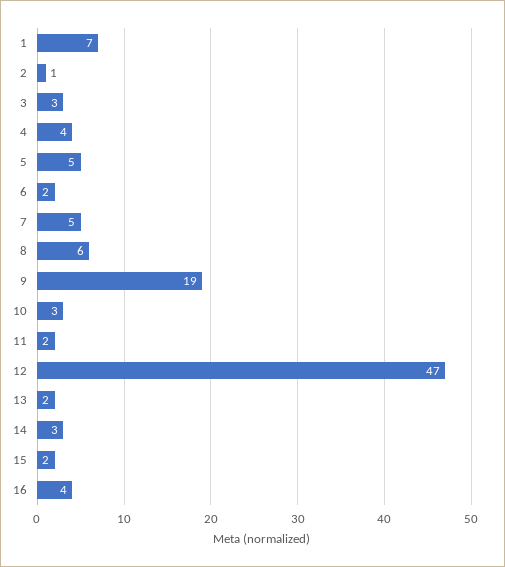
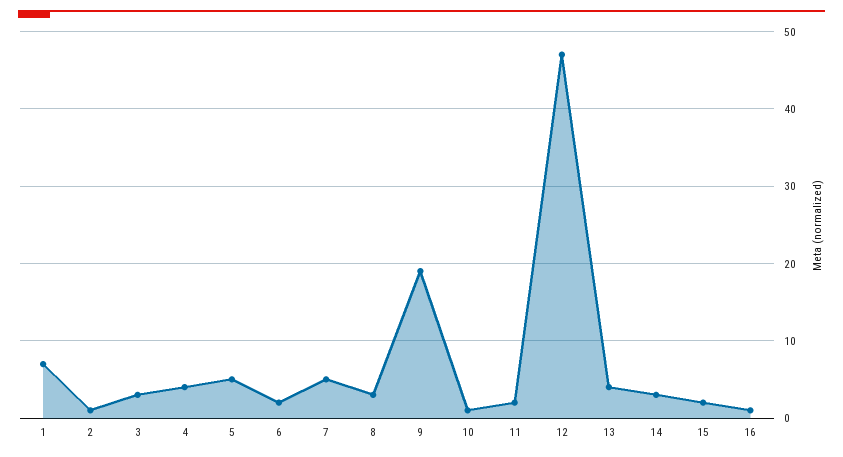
  {
    "1": 7,
    "2": 1,
    "3": 3,
    "4": 4,
    "5": 5,
    "6": 2,
    "7": 5,
-   "8": 6,
+   "8": 3,
    "9": 19,
-   "10": 3,
+   "10": 1,
    "11": 2,
    "12": 47,
-   "13": 2,
+   "13": 4,
    "14": 3,
    "15": 2,
-   "16": 4
+   "16": 1
  }

